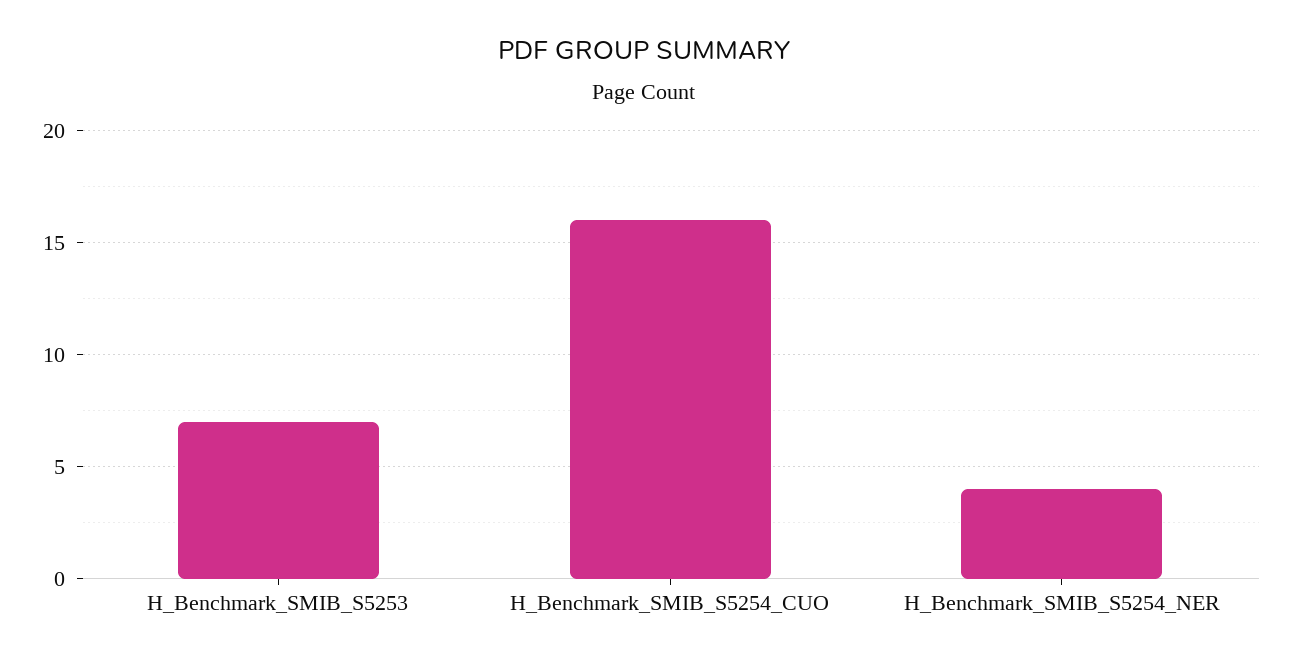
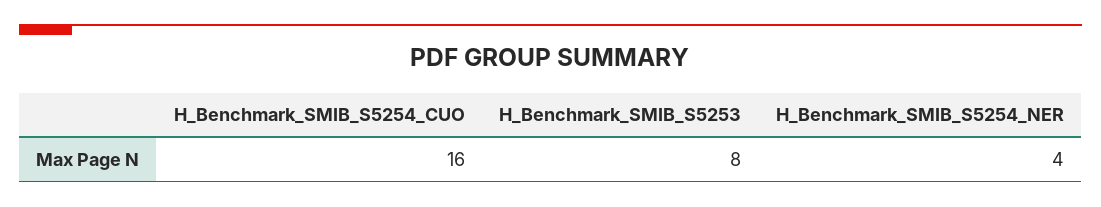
  {
-   "H_Benchmark_SMIB_S5253": 7,
+   "H_Benchmark_SMIB_S5253": 8,
    "H_Benchmark_SMIB_S5254_CUO": 16,
    "H_Benchmark_SMIB_S5254_NER": 4
  }

